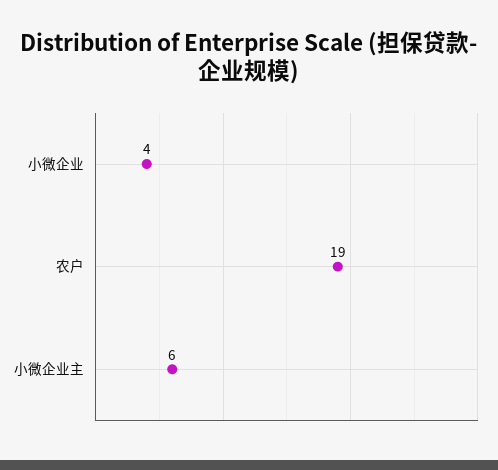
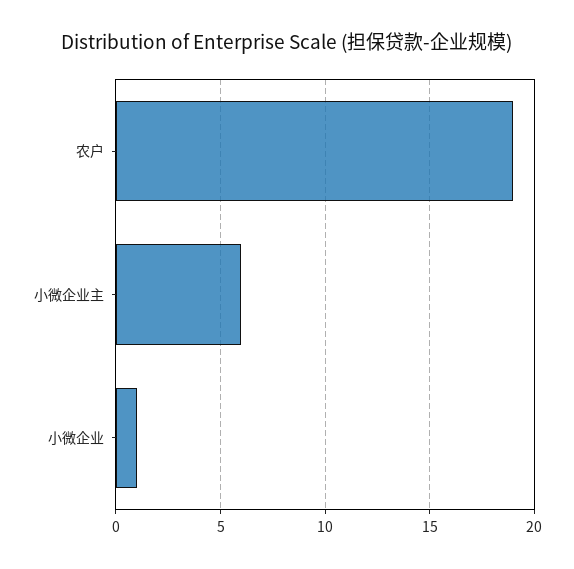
  {
-   "小微企业": 4,
+   "小微企业": 1,
    "农户": 19,
    "小微企业主": 6
  }

